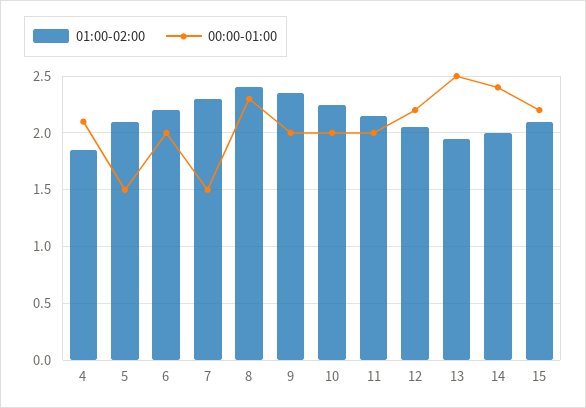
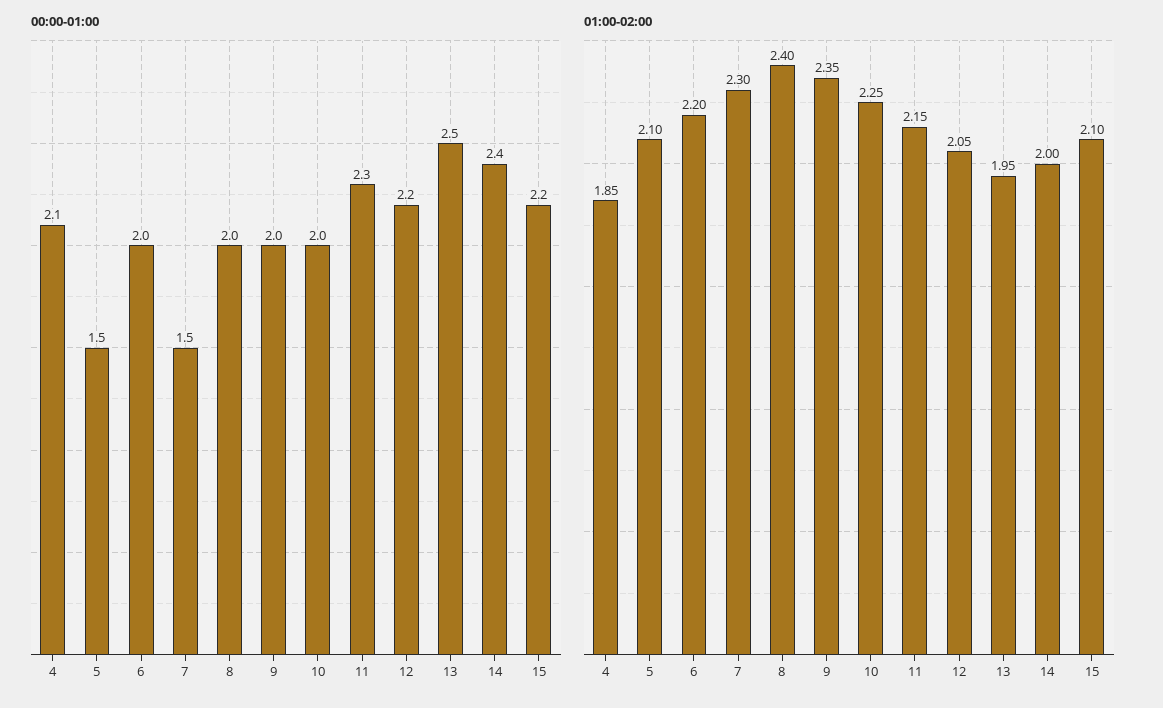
  {
    "01:00-02:00": {
      "4": 1.85,
      "5": 2.1,
      "6": 2.2,
      "7": 2.3,
      "8": 2.4,
      "9": 2.35,
      "10": 2.25,
      "11": 2.15,
      "12": 2.05,
      "13": 1.95,
      "14": 2,
      "15": 2.1
    },
    "00:00-01:00": {
      "4": 2.1,
      "5": 1.5,
      "6": 2,
      "7": 1.5,
-     "8": 2.3,
+     "8": 2,
      "9": 2,
      "10": 2,
-     "11": 2,
+     "11": 2.3,
      "12": 2.2,
      "13": 2.5,
      "14": 2.4,
      "15": 2.2
    }
  }

